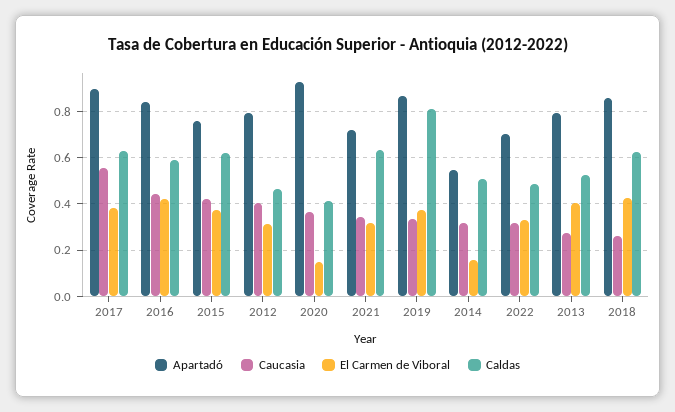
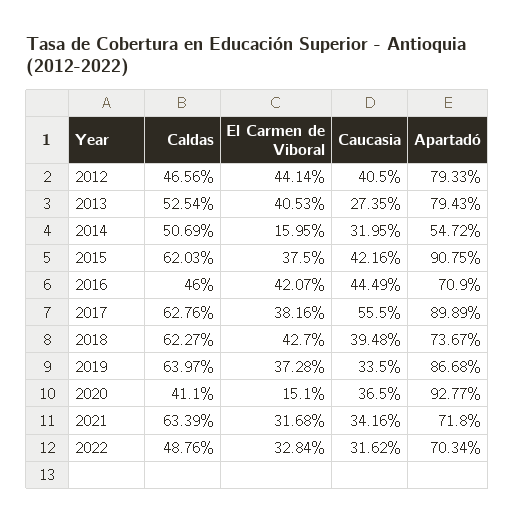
  {
    "Apartadó": {
      "2017": 0.8989,
-     "2016": 0.85,
+     "2016": 0.709,
-     "2015": 0.75,
+     "2015": 0.9075,
      "2012": 0.7933,
      "2020": 0.9277,
      "2021": 0.718,
      "2019": 0.8668,
      "2014": 0.5472,
      "2022": 0.7034,
      "2013": 0.7943,
-     "2018": 0.85
+     "2018": 0.7367
    },
    "Caucasia": {
      "2017": 0.555,
      "2016": 0.4449,
      "2015": 0.4216,
      "2012": 0.405,
      "2020": 0.365,
      "2021": 0.3416,
      "2019": 0.335,
      "2014": 0.3195,
      "2022": 0.3162,
      "2013": 0.2735,
-     "2018": 0.25
+     "2018": 0.3948
    },
    "El Carmen de Viboral": {
      "2017": 0.3816,
      "2016": 0.4207,
      "2015": 0.375,
-     "2012": 0.3,
+     "2012": 0.4414,
      "2020": 0.151,
      "2021": 0.3168,
      "2019": 0.3728,
      "2014": 0.1595,
      "2022": 0.3284,
      "2013": 0.4053,
      "2018": 0.427
    },
    "Caldas": {
      "2017": 0.6276,
-     "2016": 0.6,
+     "2016": 0.46,
      "2015": 0.6203,
      "2012": 0.4656,
      "2020": 0.411,
      "2021": 0.6339,
-     "2019": 0.8,
+     "2019": 0.6397,
      "2014": 0.5069,
      "2022": 0.4876,
      "2013": 0.5254,
      "2018": 0.6227
    }
  }

